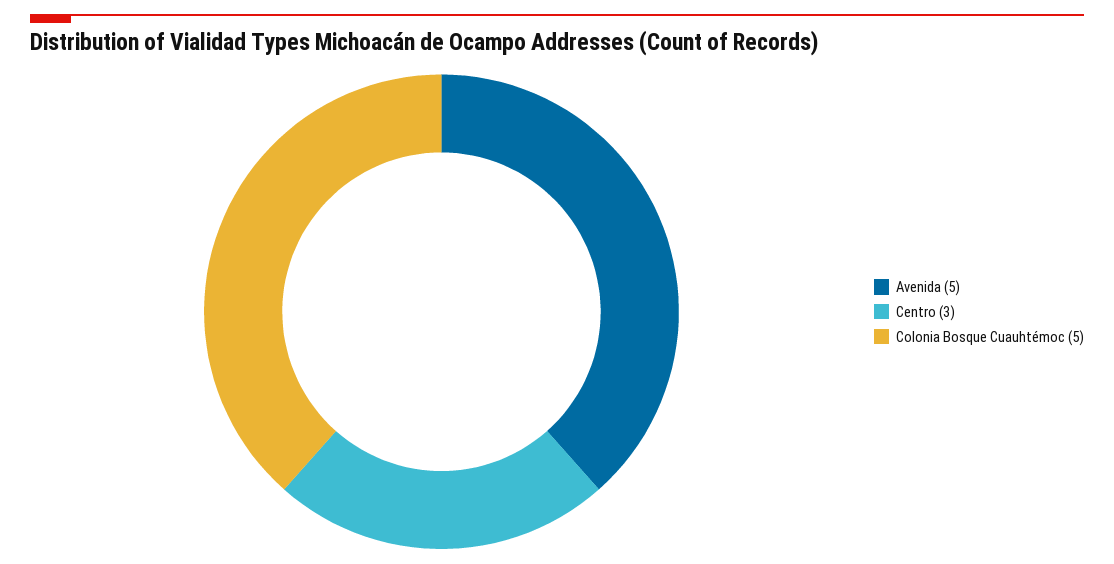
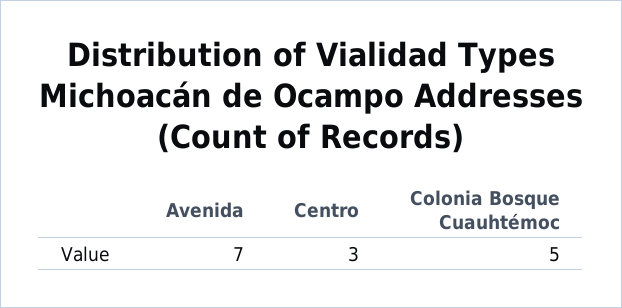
  {
-   "Avenida": 5,
+   "Avenida": 7,
    "Centro": 3,
    "Colonia Bosque Cuauhtémoc": 5
  }

